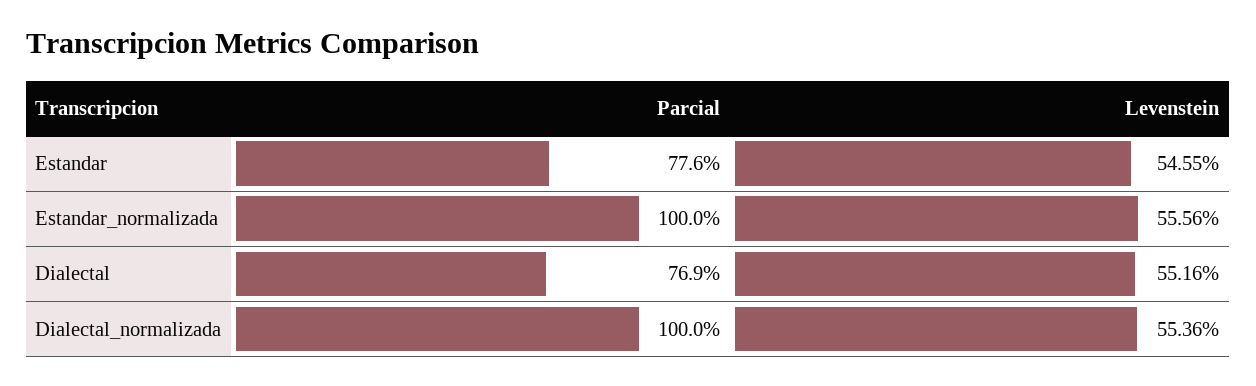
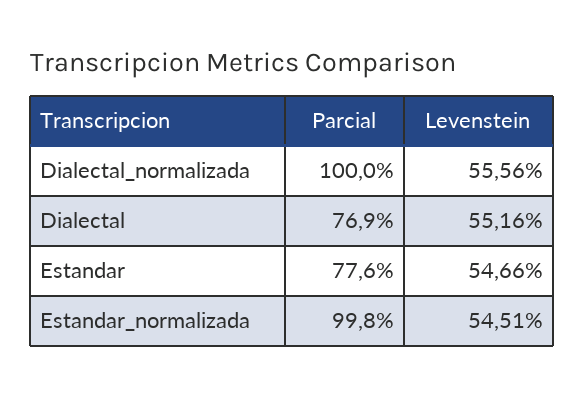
  {
    "Parcial": {
      "Estandar": 77.6,
-     "Estandar_normalizada": 100,
+     "Estandar_normalizada": 99.8,
      "Dialectal": 76.9,
      "Dialectal_normalizada": 100
    },
    "Levenstein": {
-     "Estandar": 54.55,
+     "Estandar": 54.66,
-     "Estandar_normalizada": 55.56,
+     "Estandar_normalizada": 54.51,
      "Dialectal": 55.16,
-     "Dialectal_normalizada": 55.36
+     "Dialectal_normalizada": 55.56
    }
  }

